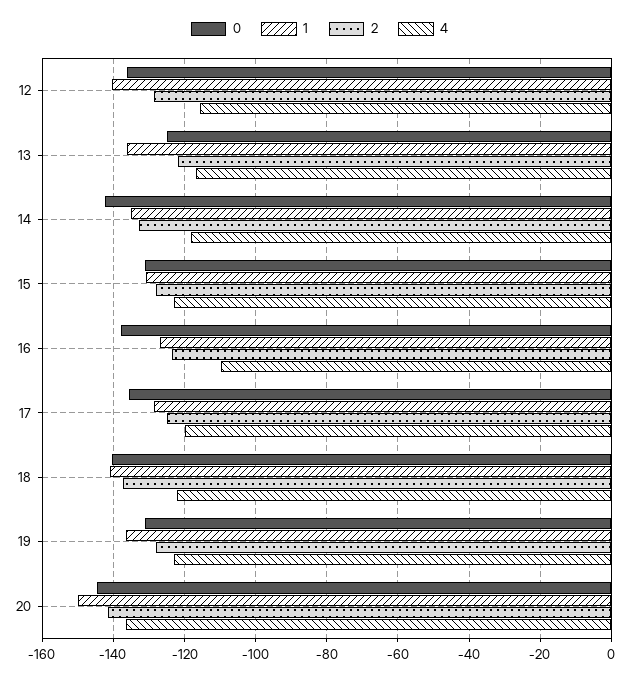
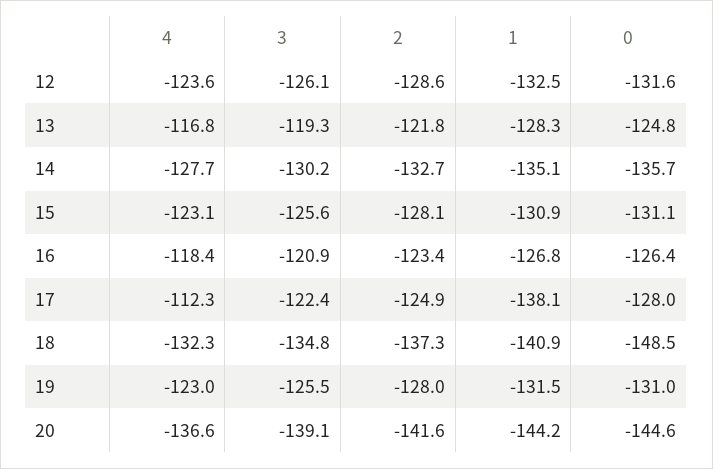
  {
    "0": {
-     "12": -136,
+     "12": -131.6,
      "13": -124.8,
-     "14": -142,
+     "14": -135.7,
      "15": -131.1,
-     "16": -138,
+     "16": -126.4,
-     "17": -136,
+     "17": -128,
-     "18": -140,
+     "18": -148.5,
      "19": -131,
      "20": -144.6
    },
    "1": {
-     "12": -140,
+     "12": -132.5,
-     "13": -136,
+     "13": -128.3,
      "14": -135.1,
      "15": -130.9,
      "16": -126.8,
-     "17": -128,
+     "17": -138.1,
      "18": -140.9,
-     "19": -136,
+     "19": -131.5,
-     "20": -150
+     "20": -144.2
    },
    "2": {
      "12": -128.6,
      "13": -121.8,
      "14": -132.7,
      "15": -128.1,
      "16": -123.4,
      "17": -124.9,
      "18": -137.3,
      "19": -128,
      "20": -141.6
    },
    "4": {
-     "12": -116,
+     "12": -123.6,
      "13": -116.8,
-     "14": -118,
+     "14": -127.7,
      "15": -123.1,
-     "16": -110,
+     "16": -118.4,
-     "17": -120,
+     "17": -112.3,
-     "18": -122,
+     "18": -132.3,
      "19": -123,
      "20": -136.6
-   }
+   },
+   "3": {
+     "12": -126.1,
+     "13": -119.3,
+     "14": -130.2,
+     "15": -125.6,
+     "16": -120.9,
+     "17": -122.4,
+     "18": -134.8,
+     "19": -125.5,
+     "20": -139.1
+   }
  }

